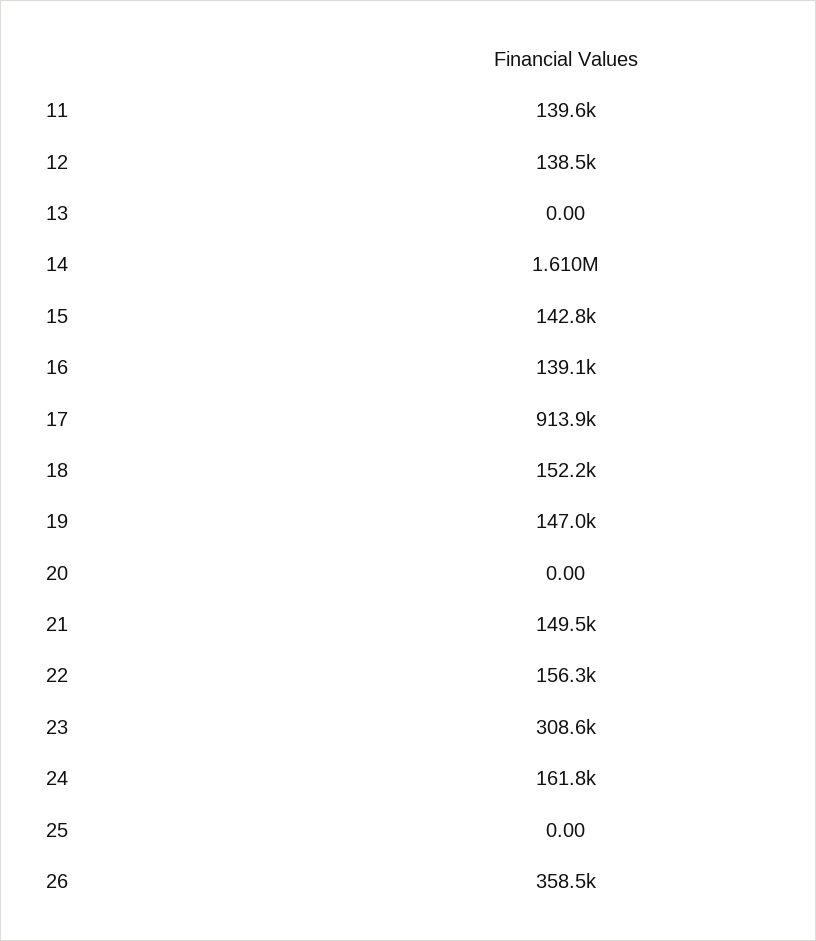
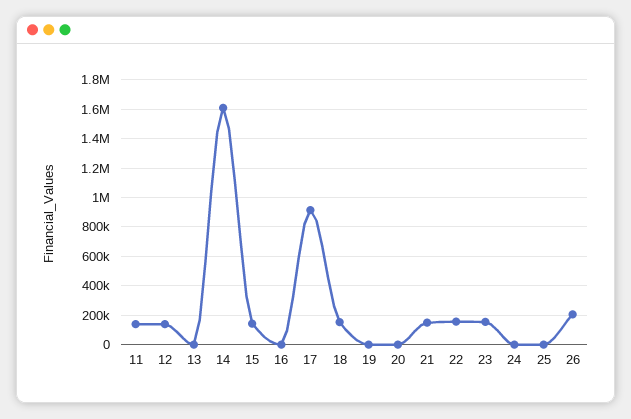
  {
    "11": 139600,
    "12": 138500,
    "13": 0,
    "14": 1610000,
    "15": 142800,
-   "16": 139100,
+   "16": 0,
    "17": 913900,
    "18": 152200,
-   "19": 147000,
+   "19": 0,
    "20": 0,
    "21": 149500,
    "22": 156300,
-   "23": 308600,
+   "23": 150000,
-   "24": 161800,
+   "24": 0,
    "25": 0,
-   "26": 358500
+   "26": 200000
  }

